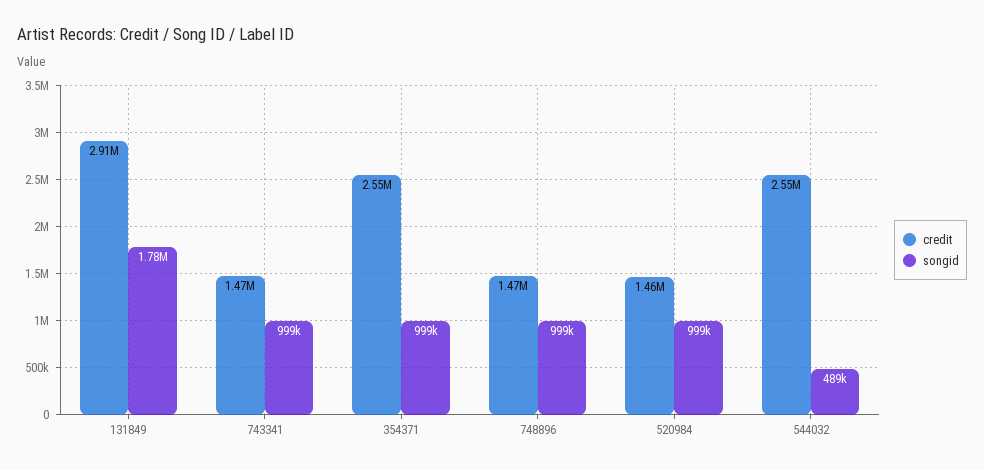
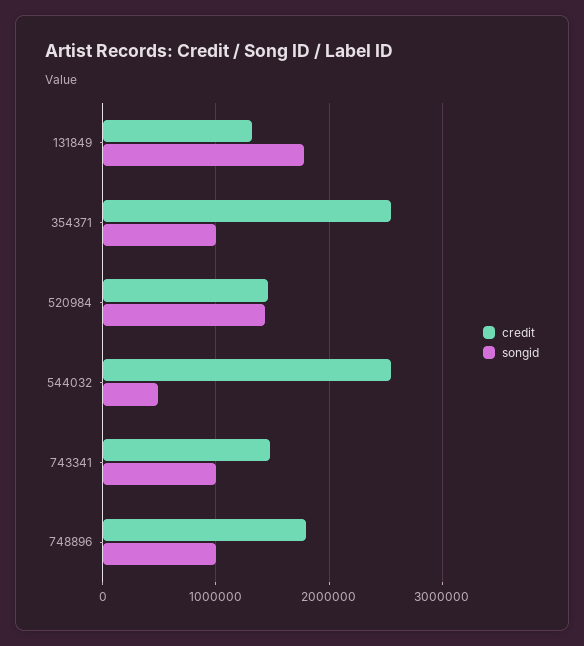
  {
    "credit": {
-     "131849": 2910000,
+     "131849": 1300000,
      "743341": 1470000,
      "354371": 2550000,
-     "748896": 1470000,
+     "748896": 1800000,
      "520984": 1460000,
      "544032": 2550000
    },
    "songid": {
      "131849": 1780000,
      "743341": 999000,
      "354371": 999000,
      "748896": 999000,
-     "520984": 999000,
+     "520984": 1400000,
      "544032": 489000
    }
  }

